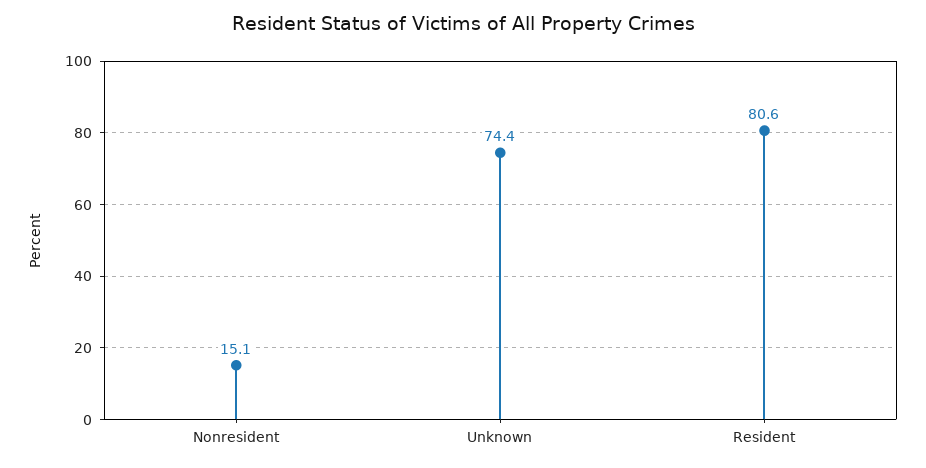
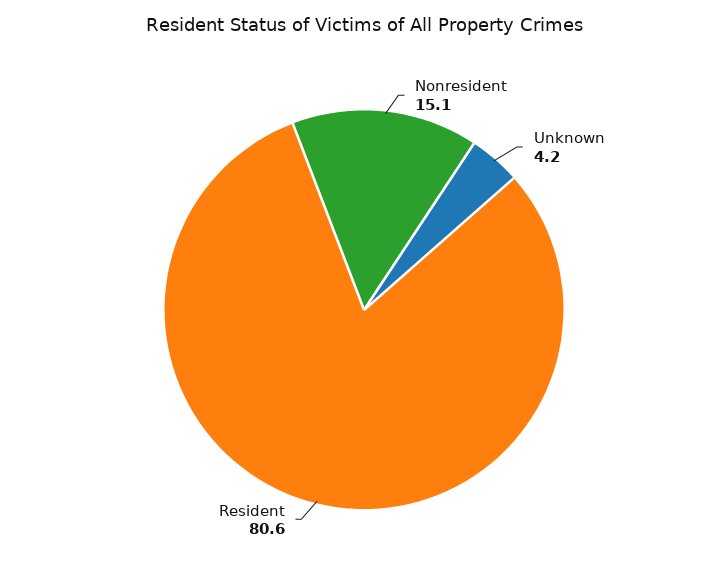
  {
    "Nonresident": 15.1,
-   "Unknown": 74.4,
+   "Unknown": 4.2,
    "Resident": 80.6
  }

